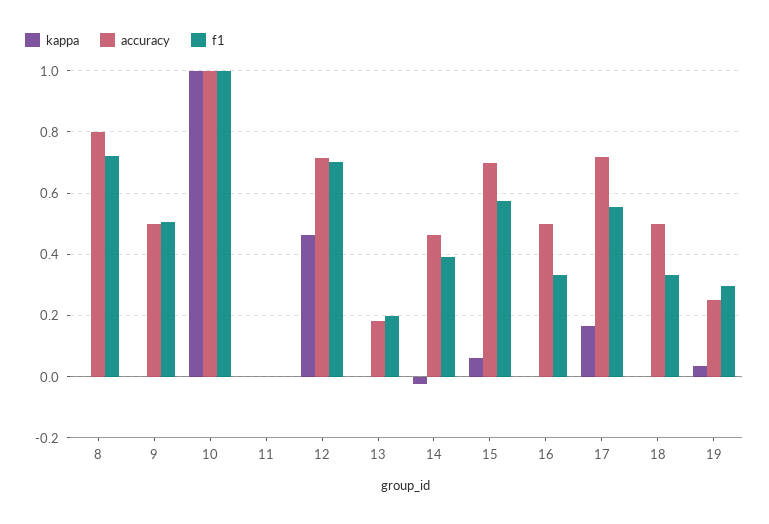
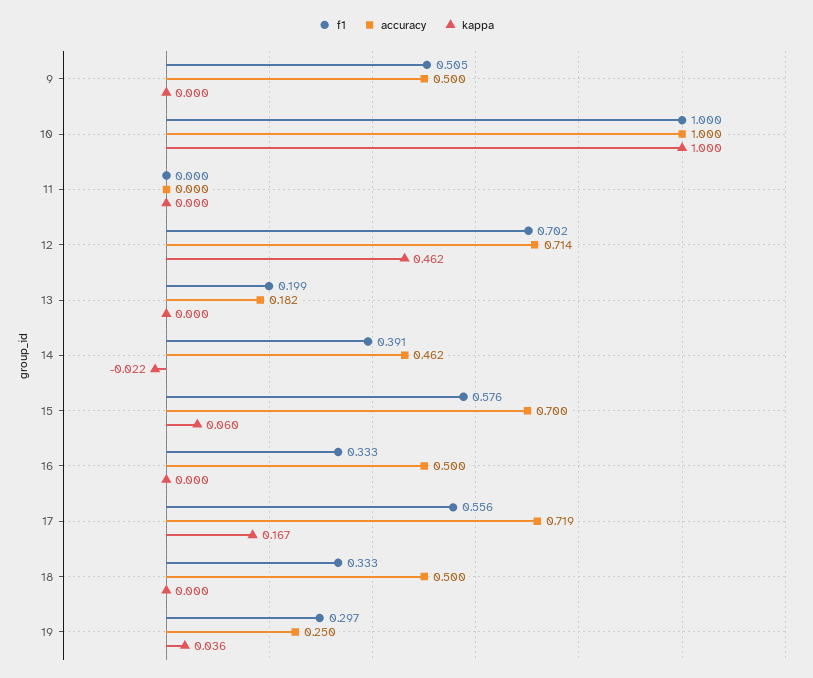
  {
    "kappa": {
-     "8": 0,
      "9": 0,
      "10": 1,
      "11": 0,
      "12": 0.462,
      "13": 0,
      "14": -0.022,
      "15": 0.06,
      "16": 0,
      "17": 0.167,
      "18": 0,
      "19": 0.036
    },
    "accuracy": {
-     "8": 0.8,
      "9": 0.5,
      "10": 1,
      "11": 0,
      "12": 0.714,
      "13": 0.182,
      "14": 0.462,
      "15": 0.7,
      "16": 0.5,
      "17": 0.719,
      "18": 0.5,
      "19": 0.25
    },
    "f1": {
-     "8": 0.72,
      "9": 0.505,
      "10": 1,
      "11": 0,
      "12": 0.702,
      "13": 0.199,
      "14": 0.391,
      "15": 0.576,
      "16": 0.333,
      "17": 0.556,
      "18": 0.333,
      "19": 0.297
    }
  }

